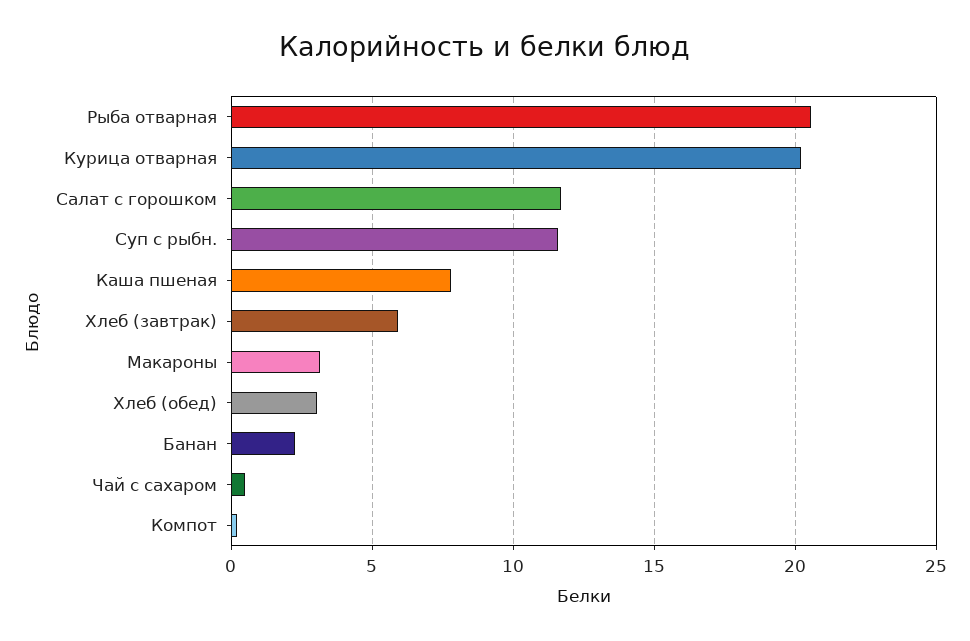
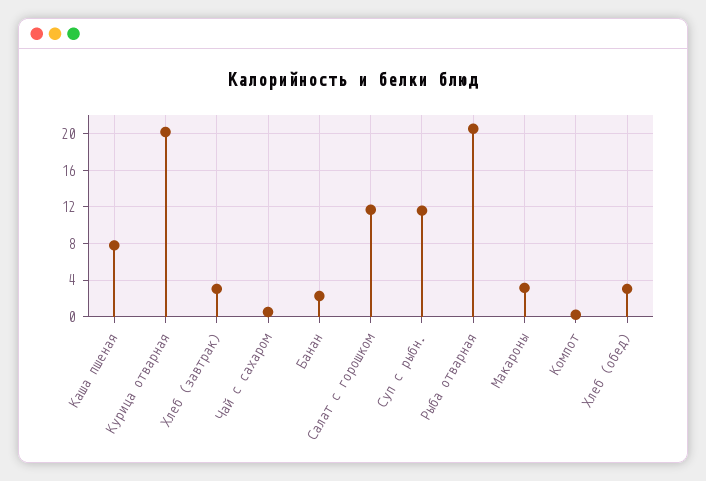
  {
    "Рыба отварная": 20.5,
    "Курица отварная": 20,
    "Салат с горошком": 11.5,
    "Суп с рыбн.": 11.5,
    "Каша пшеная": 8,
-   "Хлеб (завтрак)": 6,
+   "Хлеб (завтрак)": 3,
    "Макароны": 3,
    "Хлеб (обед)": 3,
    "Банан": 2.5,
    "Чай с сахаром": 0.5,
    "Компот": 0
  }

